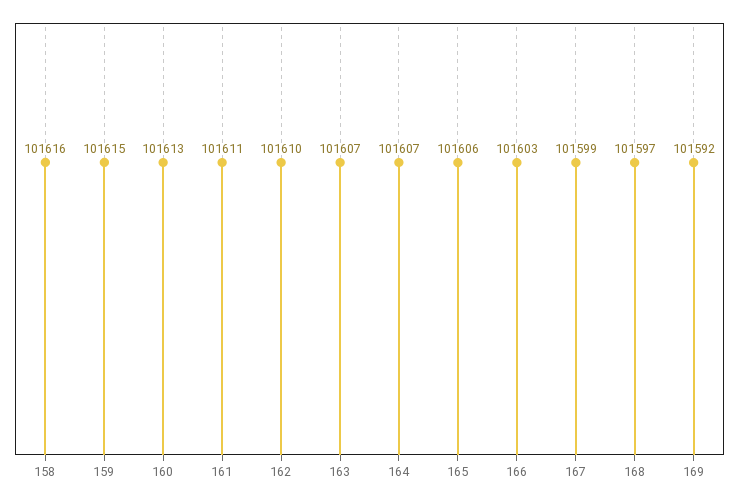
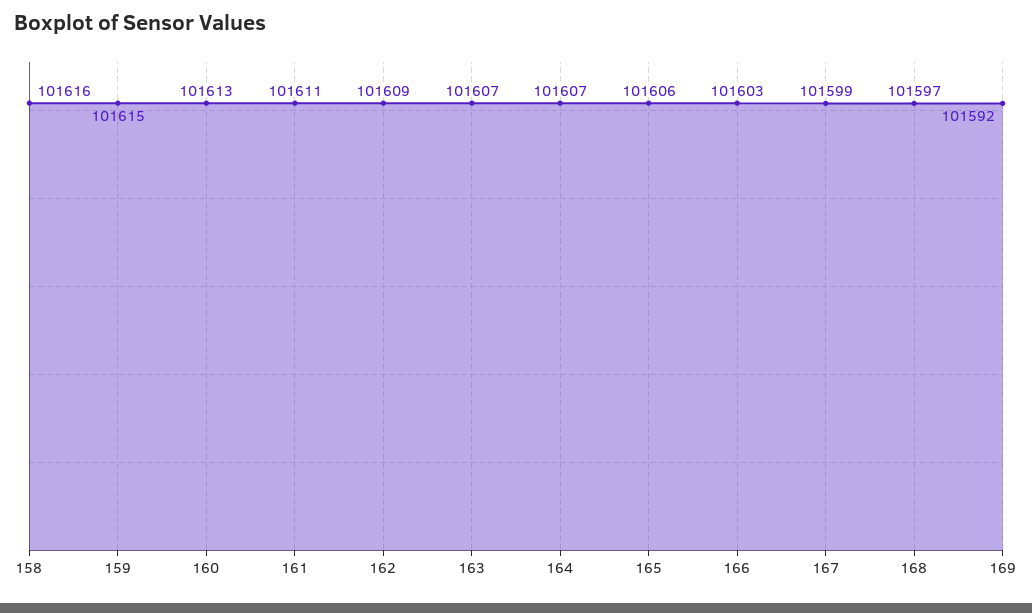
  {
    "158": 101616,
    "159": 101615,
    "160": 101613,
    "161": 101611,
-   "162": 101610,
+   "162": 101609,
    "163": 101607,
    "164": 101607,
    "165": 101606,
    "166": 101603,
    "167": 101599,
    "168": 101597,
    "169": 101592
  }

